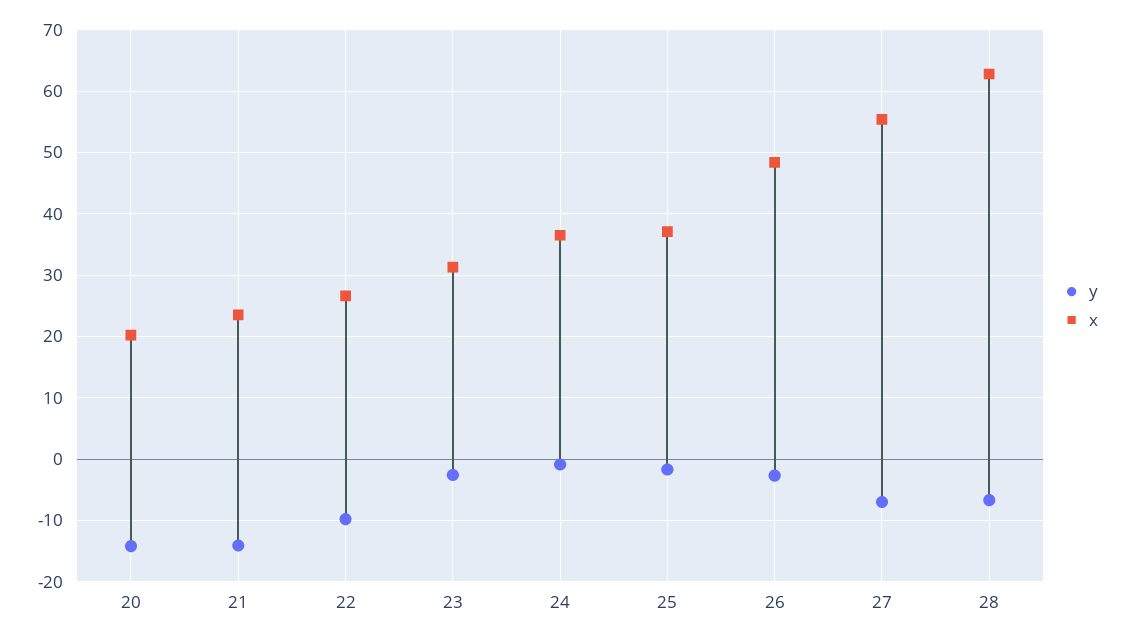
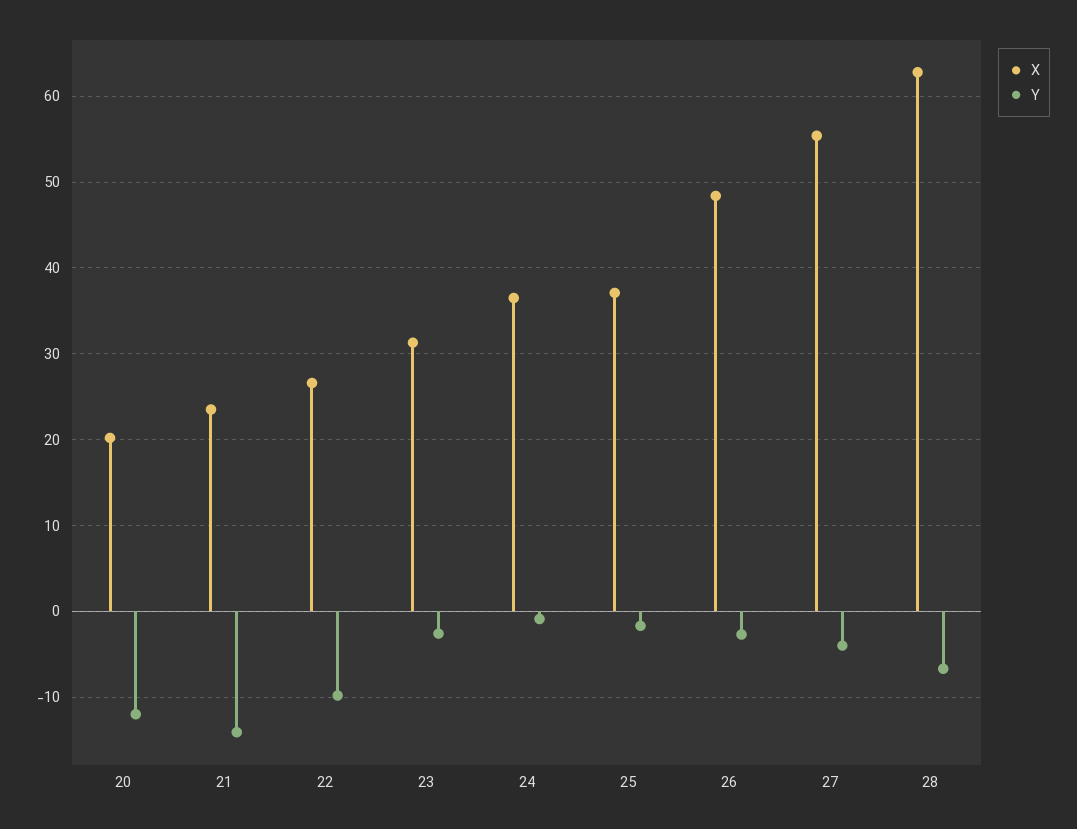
  {
    "y": {
-     "20": -14,
+     "20": -12,
      "21": -14,
      "22": -10,
      "23": -3,
      "24": -1,
      "25": -2,
      "26": -3,
-     "27": -7,
+     "27": -4,
      "28": -7
    },
    "x": {
      "20": 20,
      "21": 24,
      "22": 27,
      "23": 31,
      "24": 37,
      "25": 37,
      "26": 48,
      "27": 55,
      "28": 63
    }
  }

